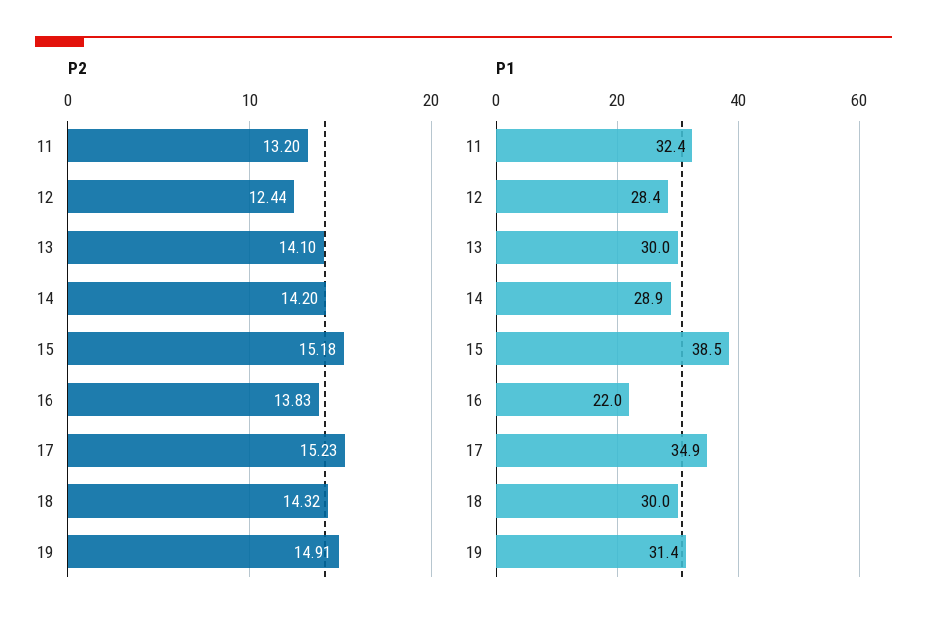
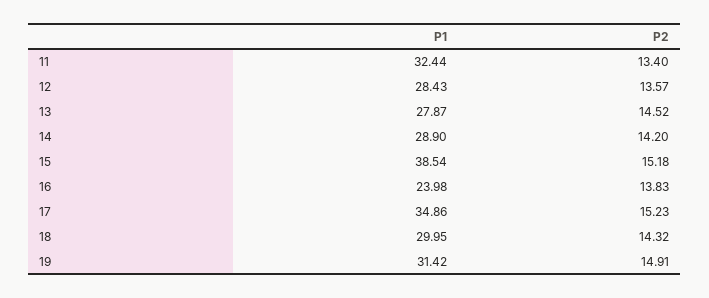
  {
    "P2": {
-     "11": 13.2,
+     "11": 13.4,
-     "12": 12.44,
+     "12": 13.57,
-     "13": 14.1,
+     "13": 14.52,
      "14": 14.2,
      "15": 15.18,
      "16": 13.83,
      "17": 15.23,
      "18": 14.32,
      "19": 14.91
    },
    "P1": {
      "11": 32.44,
      "12": 28.43,
-     "13": 30,
+     "13": 27.87,
      "14": 28.9,
      "15": 38.54,
-     "16": 22,
+     "16": 23.98,
      "17": 34.86,
      "18": 29.95,
      "19": 31.42
    }
  }

